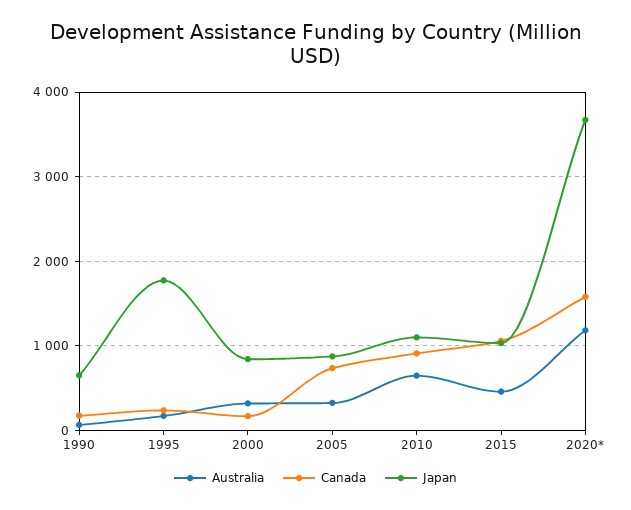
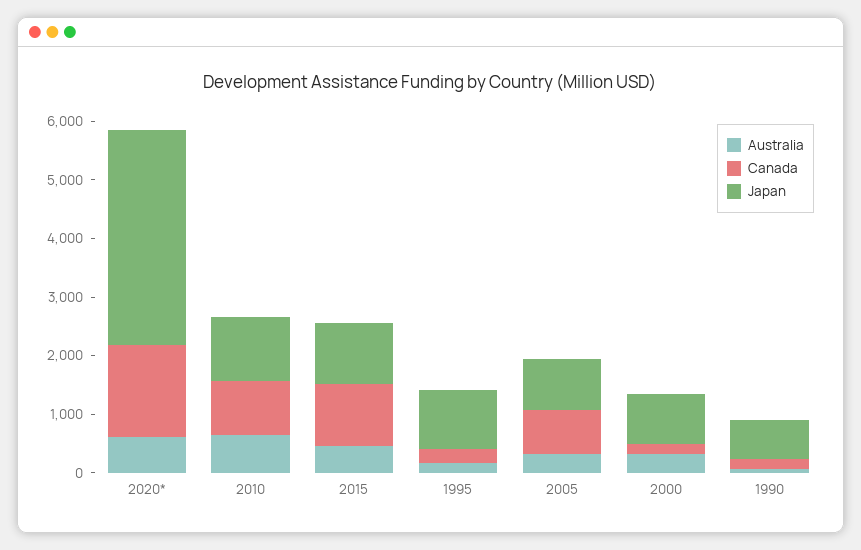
  {
    "Australia": {
      "1990": 100,
      "1995": 200,
      "2000": 300,
      "2005": 300,
      "2010": 700,
      "2015": 500,
-     "2020*": 1200
+     "2020*": 600
    },
    "Canada": {
      "1990": 200,
      "1995": 200,
      "2000": 200,
      "2005": 700,
      "2010": 900,
      "2015": 1100,
      "2020*": 1600
    },
    "Japan": {
      "1990": 700,
-     "1995": 1800,
+     "1995": 1000,
      "2000": 800,
      "2005": 900,
      "2010": 1100,
      "2015": 1000,
      "2020*": 3700
    }
  }

